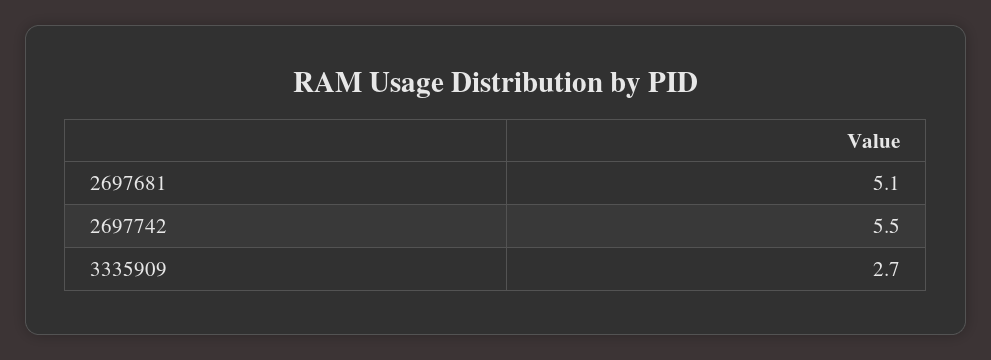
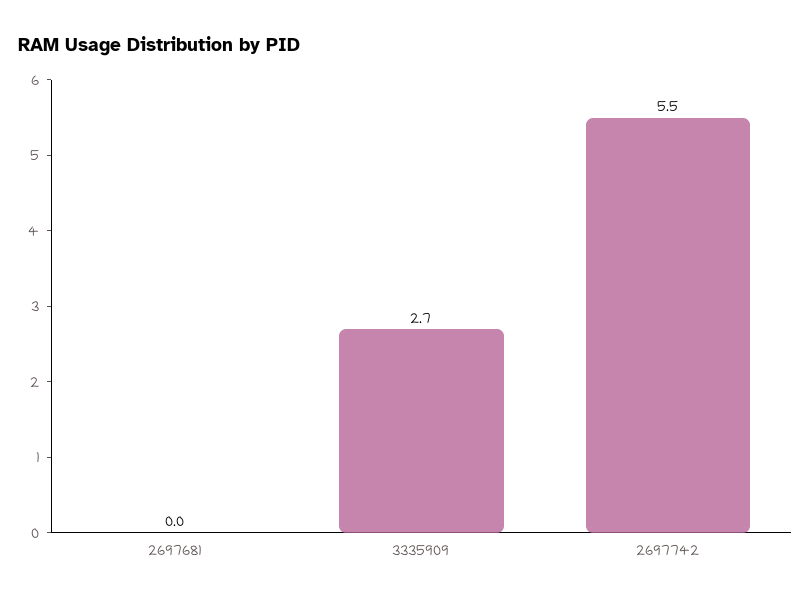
  {
-   "2697681": 5.1,
+   "2697681": 0,
    "2697742": 5.5,
    "3335909": 2.7
  }

